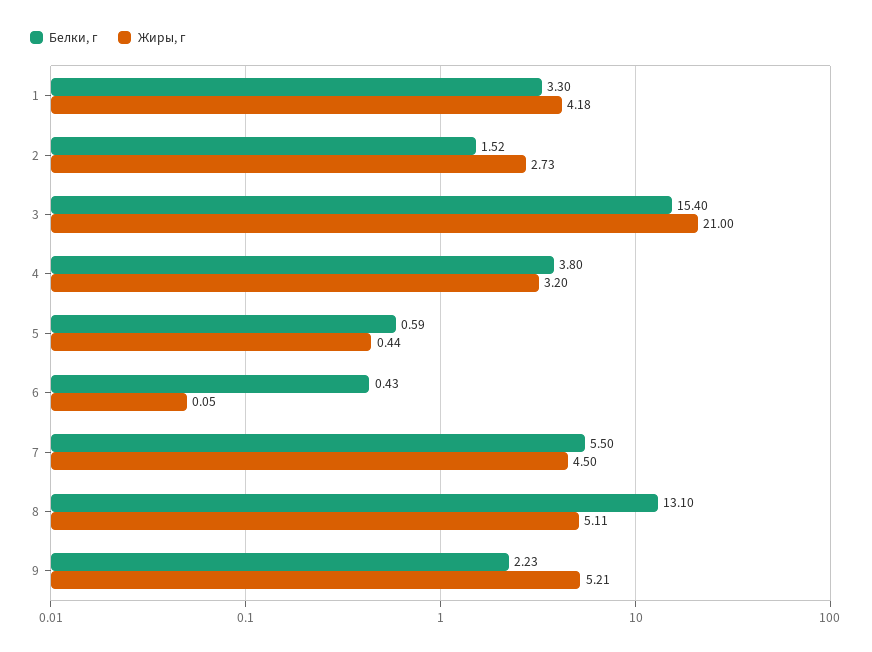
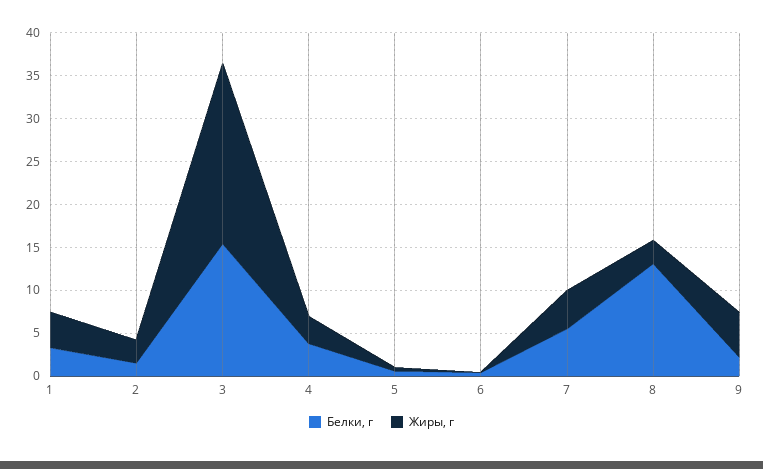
  {
    "Белки, г": {
      "1": 3.3,
      "2": 1.52,
      "3": 15.4,
      "4": 3.8,
      "5": 0.59,
      "6": 0.43,
      "7": 5.5,
      "8": 13.1,
      "9": 2.23
    },
    "Жиры, г": {
      "1": 4.18,
      "2": 2.73,
      "3": 21,
      "4": 3.2,
      "5": 0.44,
      "6": 0.05,
      "7": 4.5,
-     "8": 5.11,
+     "8": 3,
      "9": 5.21
    }
  }

